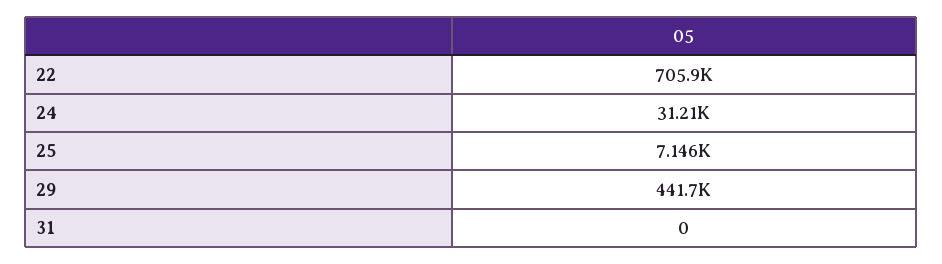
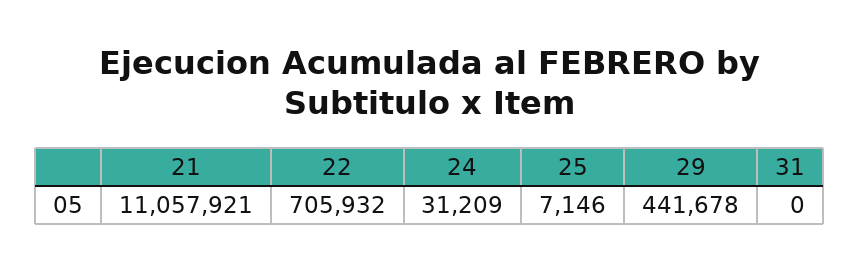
  {
    "22": 705932,
    "24": 31209,
    "25": 7146,
    "29": 441678,
-   "31": 0
+   "31": 0,
+   "21": 11057921
  }

